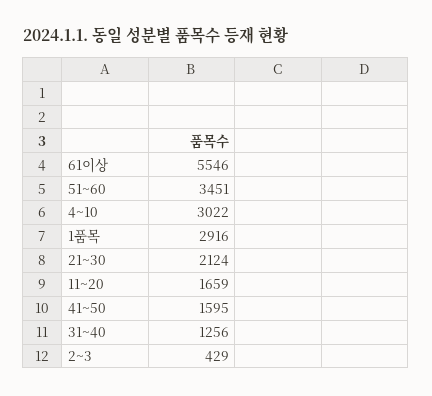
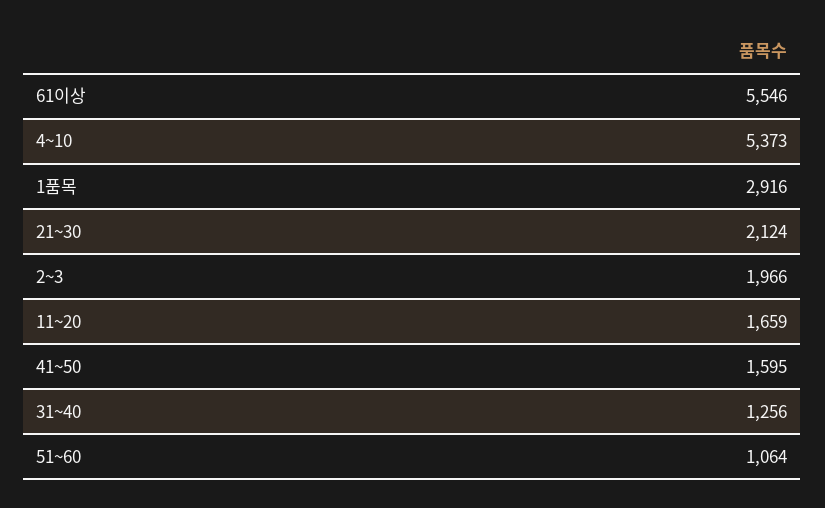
  {
    "61이상": 5546,
-   "51~60": 3451,
+   "51~60": 1064,
-   "4~10": 3022,
+   "4~10": 5373,
    "1품목": 2916,
    "21~30": 2124,
    "11~20": 1659,
    "41~50": 1595,
    "31~40": 1256,
-   "2~3": 429
+   "2~3": 1966
  }

